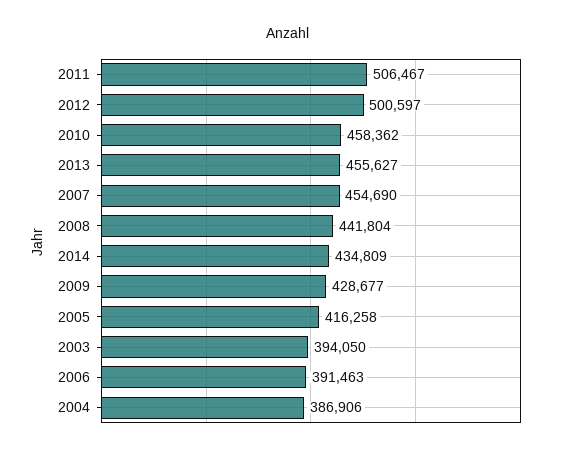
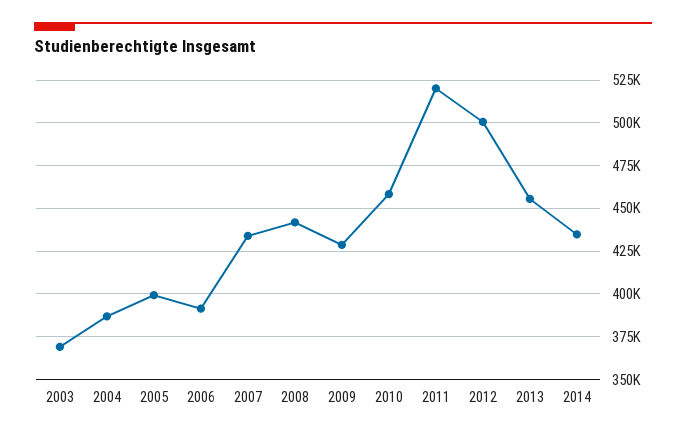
  {
-   "2011": 506467,
+   "2011": 520000,
    "2012": 500597,
    "2010": 458362,
    "2013": 455627,
-   "2007": 454690,
+   "2007": 435000,
    "2008": 441804,
    "2014": 434809,
    "2009": 428677,
-   "2005": 416258,
+   "2005": 400000,
-   "2003": 394050,
+   "2003": 370000,
    "2006": 391463,
    "2004": 386906
  }

